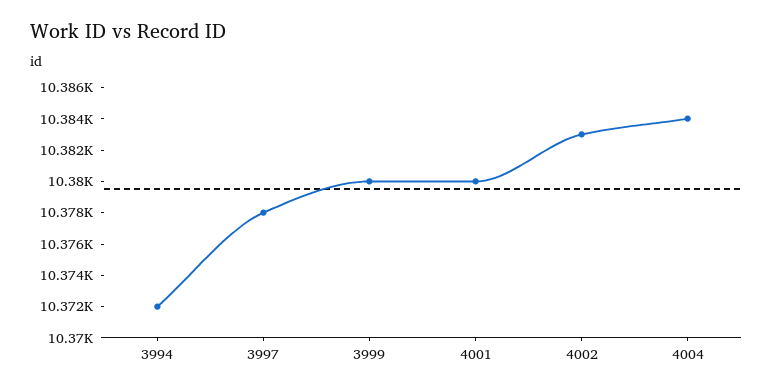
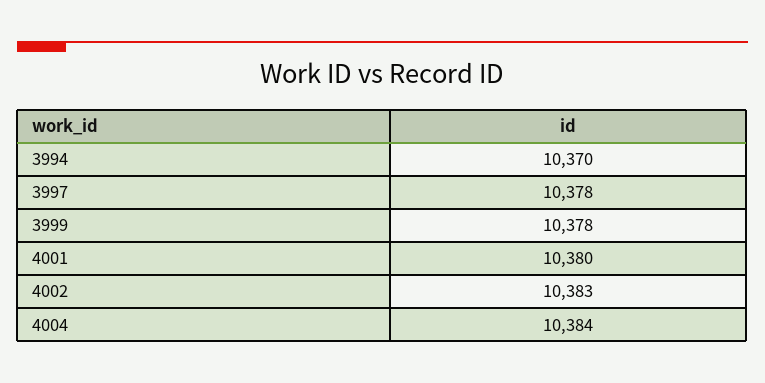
  {
-   "3994": 10372,
+   "3994": 10370,
    "3997": 10378,
-   "3999": 10380,
+   "3999": 10378,
    "4001": 10380,
    "4002": 10383,
    "4004": 10384
  }

